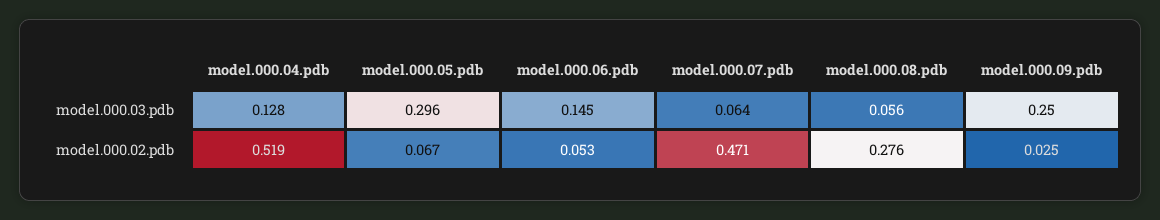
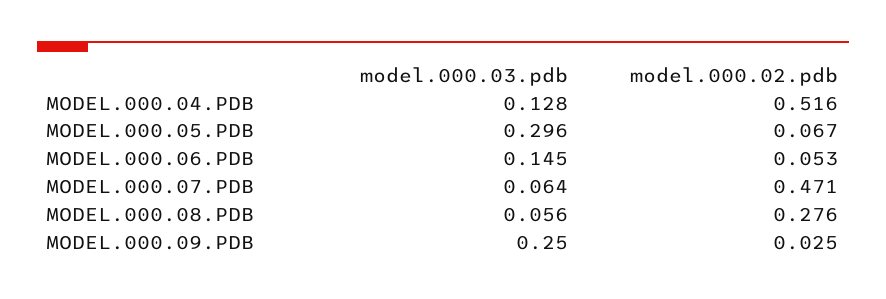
  {
    "model.000.04.pdb": {
      "model.000.03.pdb": 0.128,
-     "model.000.02.pdb": 0.519
+     "model.000.02.pdb": 0.516
    },
    "model.000.05.pdb": {
      "model.000.03.pdb": 0.296,
      "model.000.02.pdb": 0.067
    },
    "model.000.06.pdb": {
      "model.000.03.pdb": 0.145,
      "model.000.02.pdb": 0.053
    },
    "model.000.07.pdb": {
      "model.000.03.pdb": 0.064,
      "model.000.02.pdb": 0.471
    },
    "model.000.08.pdb": {
      "model.000.03.pdb": 0.056,
      "model.000.02.pdb": 0.276
    },
    "model.000.09.pdb": {
      "model.000.03.pdb": 0.25,
      "model.000.02.pdb": 0.025
    }
  }

